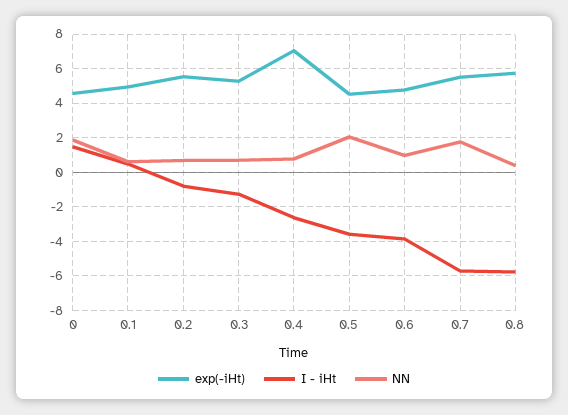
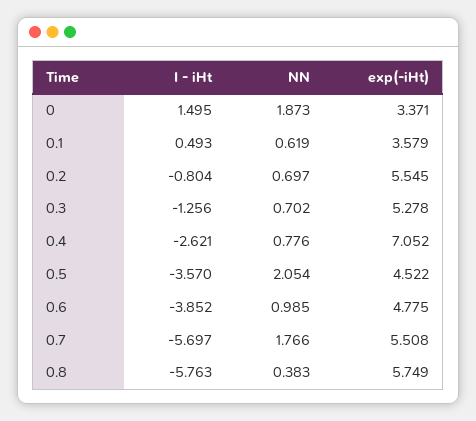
  {
    "exp(-iHt)": {
-     "0": 4.5,
+     "0": 3.371,
-     "0.1": 5,
+     "0.1": 3.579,
      "0.2": 5.545,
      "0.3": 5.278,
      "0.4": 7.052,
      "0.5": 4.522,
      "0.6": 4.775,
      "0.7": 5.508,
      "0.8": 5.749
    },
    "I - iHt": {
      "0": 1.495,
      "0.1": 0.493,
      "0.2": -0.804,
      "0.3": -1.256,
      "0.4": -2.621,
      "0.5": -3.57,
      "0.6": -3.852,
      "0.7": -5.697,
      "0.8": -5.763
    },
    "NN": {
      "0": 1.873,
      "0.1": 0.619,
      "0.2": 0.697,
      "0.3": 0.702,
      "0.4": 0.776,
      "0.5": 2.054,
      "0.6": 0.985,
      "0.7": 1.766,
      "0.8": 0.383
    }
  }

